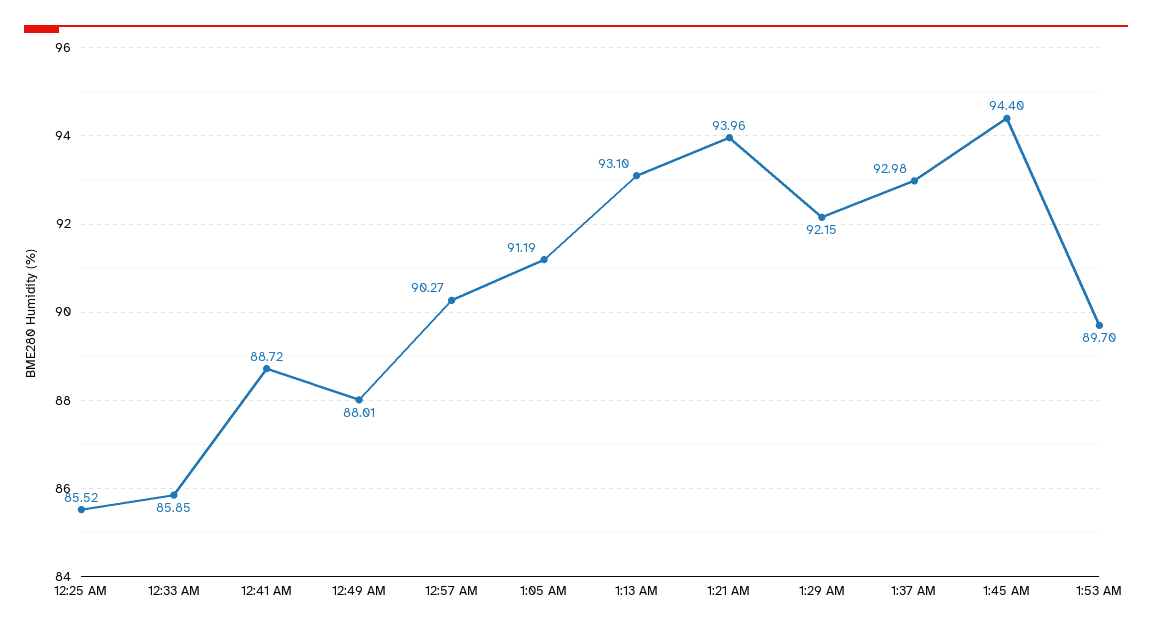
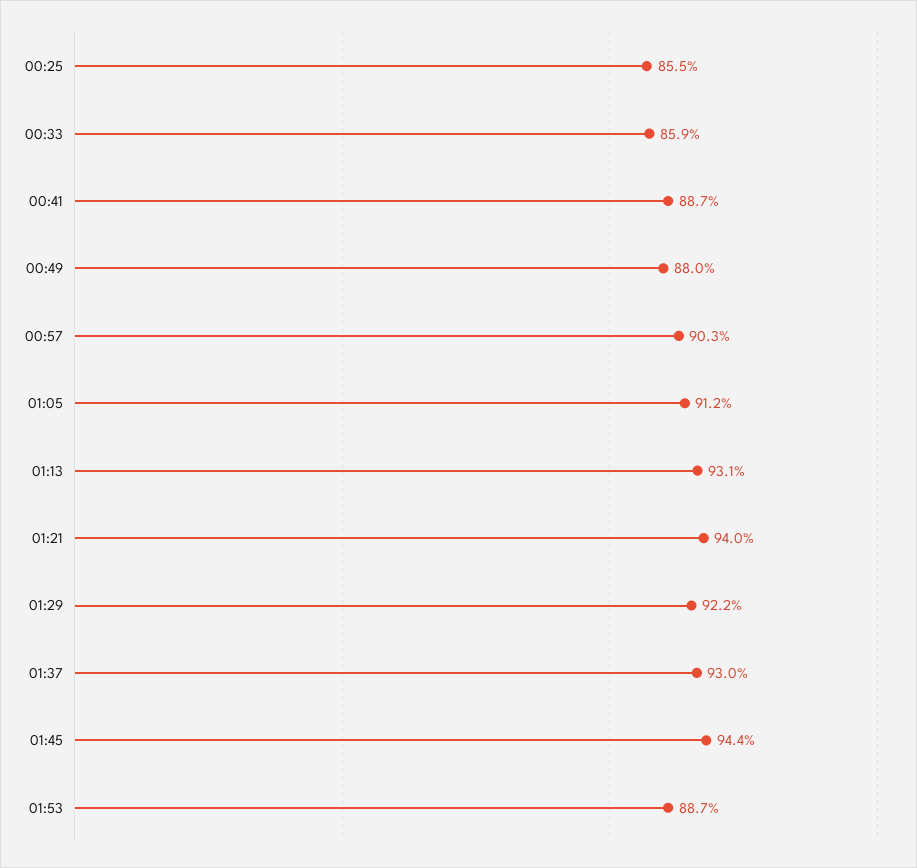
  {
    "12:25 AM": 85.52,
    "12:33 AM": 85.85,
    "12:41 AM": 88.72,
    "12:49 AM": 88.01,
    "12:57 AM": 90.27,
    "1:05 AM": 91.19,
    "1:13 AM": 93.1,
    "1:21 AM": 93.96,
    "1:29 AM": 92.15,
    "1:37 AM": 92.98,
    "1:45 AM": 94.4,
-   "1:53 AM": 89.7
+   "1:53 AM": 88.7
  }

